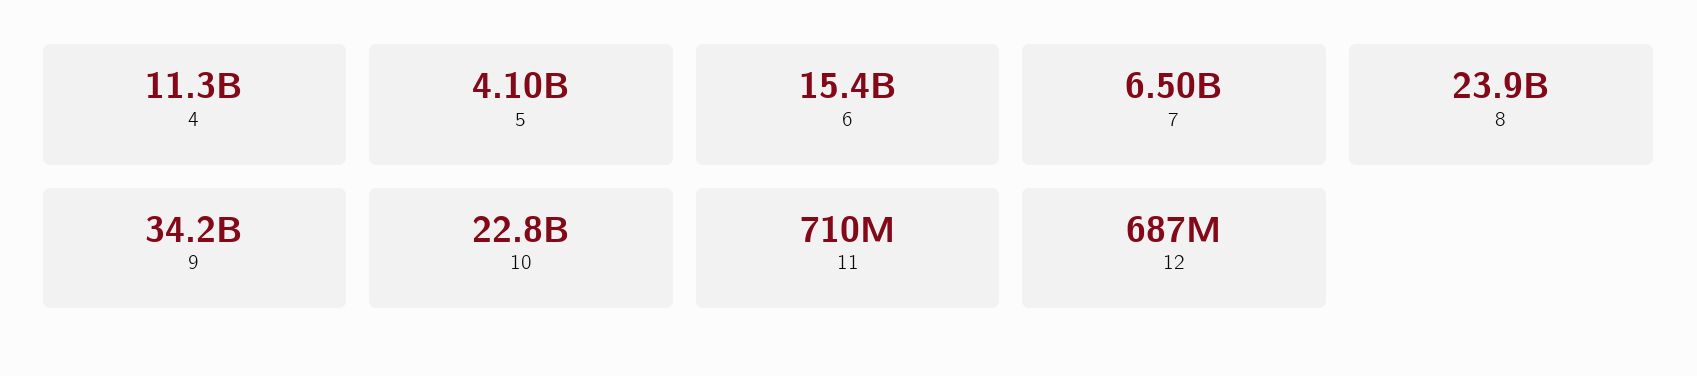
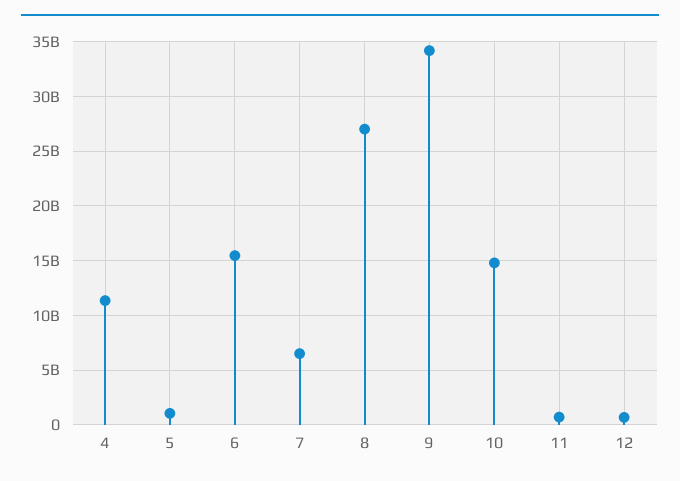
  {
    "4": 11300000000,
-   "5": 4100000000,
+   "5": 1000000000,
    "6": 15400000000,
    "7": 6500000000,
-   "8": 23900000000,
+   "8": 27000000000,
    "9": 34200000000,
-   "10": 22800000000,
+   "10": 15000000000,
    "11": 710000000,
    "12": 687000000
  }

